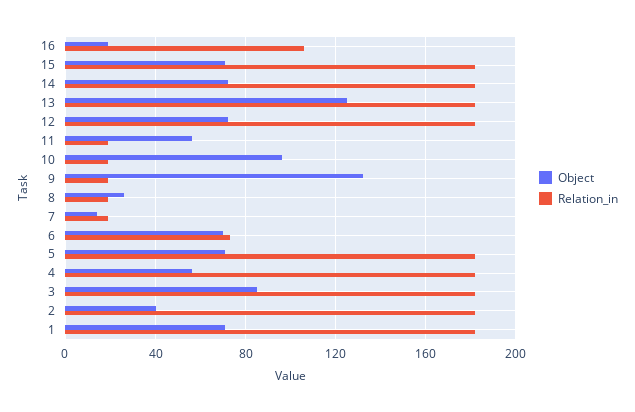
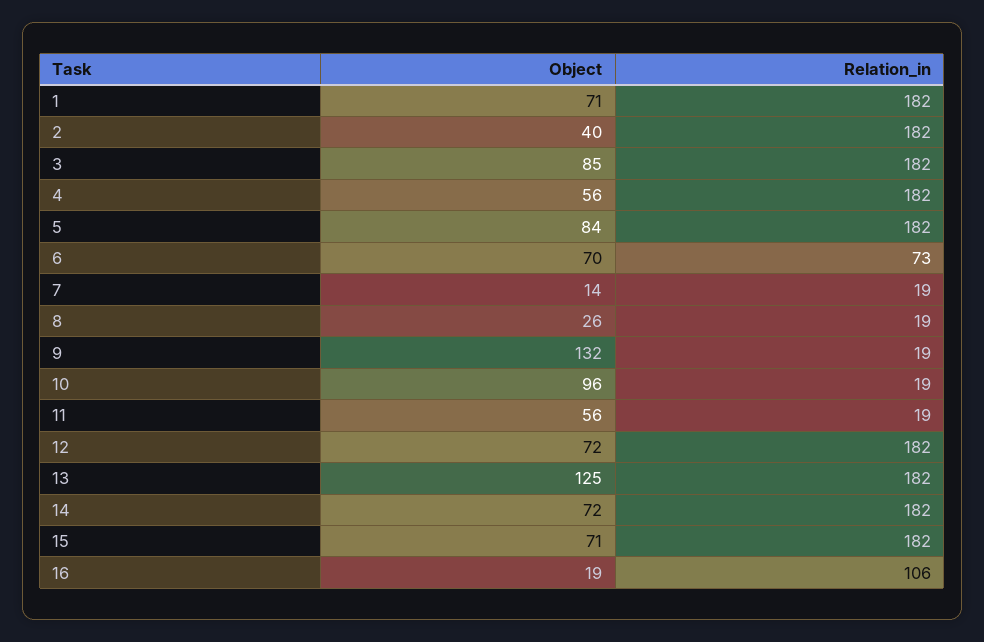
  {
    "Object": {
      "16": 19,
      "15": 71,
      "14": 72,
      "13": 125,
      "12": 72,
      "11": 56,
      "10": 96,
      "9": 132,
      "8": 26,
      "7": 14,
      "6": 70,
-     "5": 70,
+     "5": 84,
      "4": 56,
      "3": 85,
      "2": 40,
      "1": 71
    },
    "Relation_in": {
      "16": 106,
      "15": 182,
      "14": 182,
      "13": 182,
      "12": 182,
      "11": 19,
      "10": 19,
      "9": 19,
      "8": 19,
      "7": 19,
      "6": 73,
      "5": 182,
      "4": 182,
      "3": 182,
      "2": 182,
      "1": 182
    }
  }

